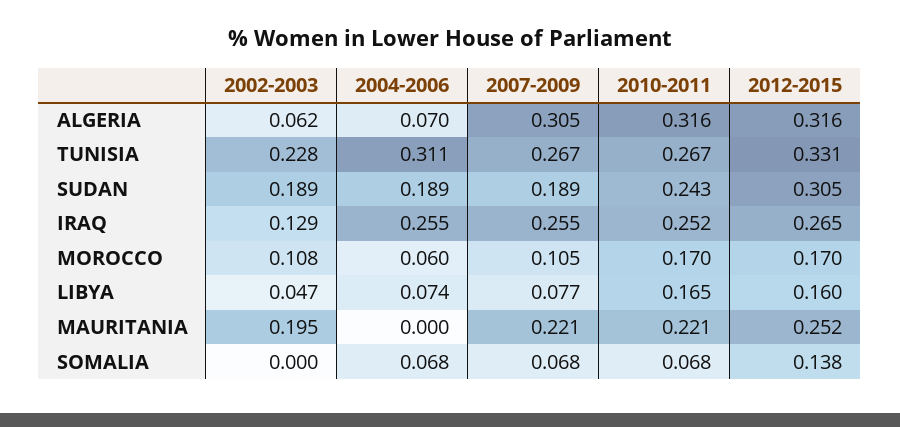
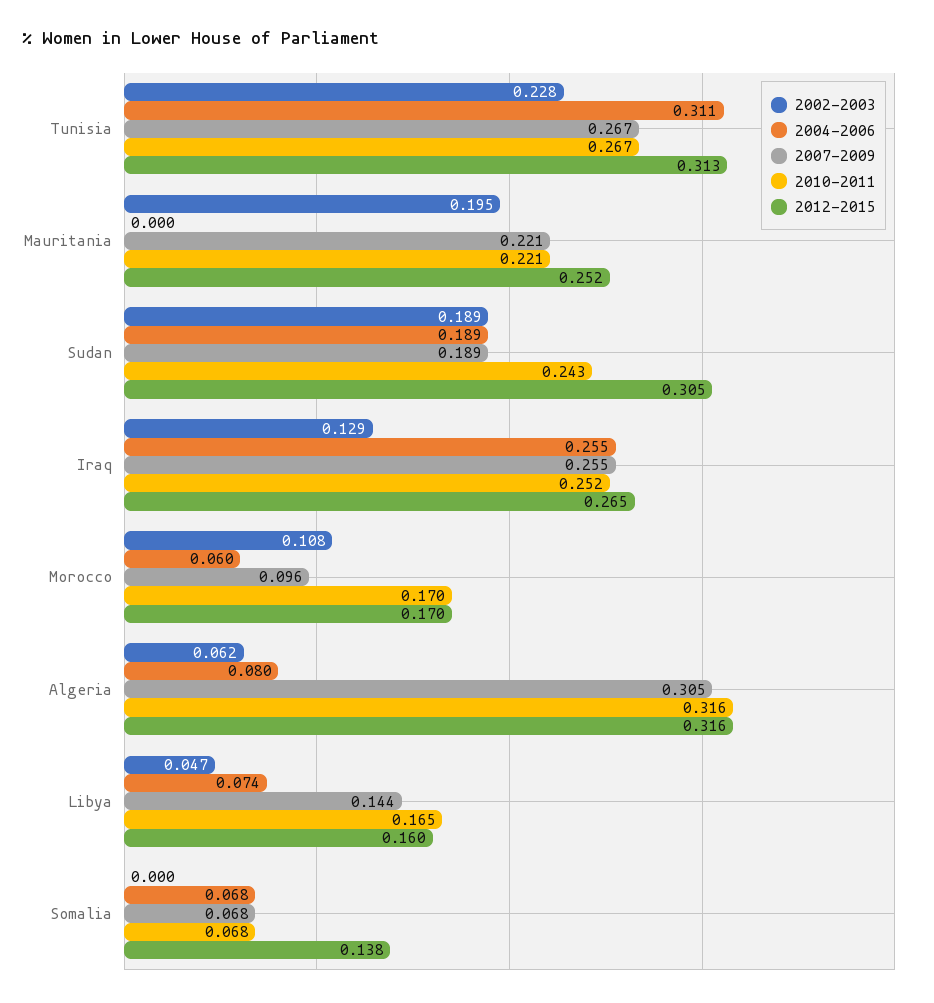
  {
    "2002-2003": {
      "ALGERIA": 0.062,
      "TUNISIA": 0.228,
      "SUDAN": 0.189,
      "IRAQ": 0.129,
      "MOROCCO": 0.108,
      "LIBYA": 0.047,
      "MAURITANIA": 0.195,
      "SOMALIA": 0
    },
    "2004-2006": {
-     "ALGERIA": 0.07,
+     "ALGERIA": 0.08,
      "TUNISIA": 0.311,
      "SUDAN": 0.189,
      "IRAQ": 0.255,
      "MOROCCO": 0.06,
      "LIBYA": 0.074,
      "MAURITANIA": 0,
      "SOMALIA": 0.068
    },
    "2007-2009": {
      "ALGERIA": 0.305,
      "TUNISIA": 0.267,
      "SUDAN": 0.189,
      "IRAQ": 0.255,
-     "MOROCCO": 0.105,
+     "MOROCCO": 0.096,
-     "LIBYA": 0.077,
+     "LIBYA": 0.144,
      "MAURITANIA": 0.221,
      "SOMALIA": 0.068
    },
    "2010-2011": {
      "ALGERIA": 0.316,
      "TUNISIA": 0.267,
      "SUDAN": 0.243,
      "IRAQ": 0.252,
      "MOROCCO": 0.17,
      "LIBYA": 0.165,
      "MAURITANIA": 0.221,
      "SOMALIA": 0.068
    },
    "2012-2015": {
      "ALGERIA": 0.316,
-     "TUNISIA": 0.331,
+     "TUNISIA": 0.313,
      "SUDAN": 0.305,
      "IRAQ": 0.265,
      "MOROCCO": 0.17,
      "LIBYA": 0.16,
      "MAURITANIA": 0.252,
      "SOMALIA": 0.138
    }
  }

